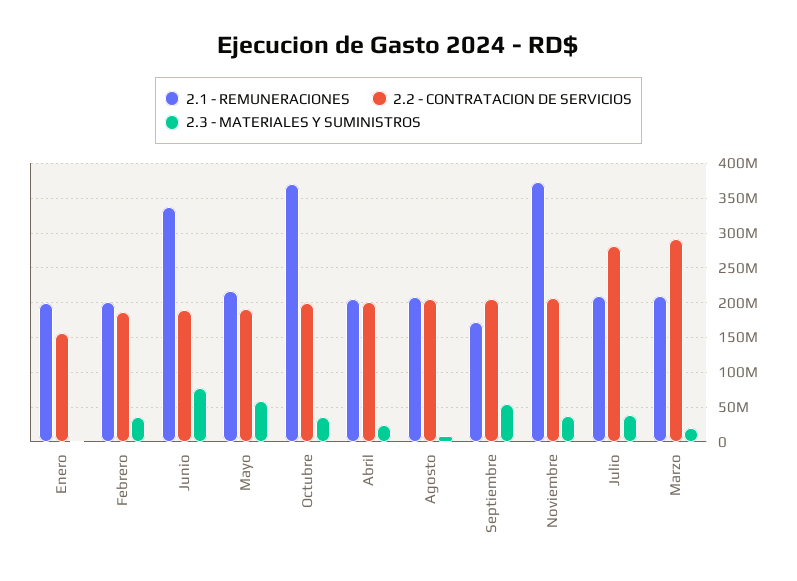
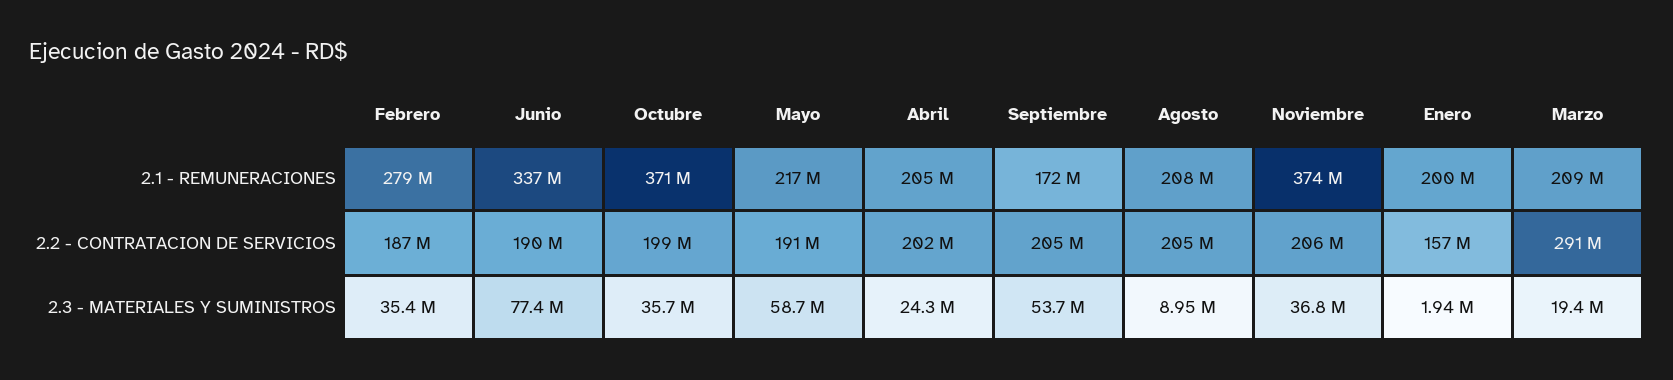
  {
    "2.1 - REMUNERACIONES": {
      "Enero": 200000000,
-     "Febrero": 200000000,
+     "Febrero": 279000000,
      "Junio": 337000000,
      "Mayo": 217000000,
      "Octubre": 371000000,
      "Abril": 205000000,
      "Agosto": 208000000,
      "Septiembre": 172000000,
      "Noviembre": 374000000,
-     "Julio": 210000000,
      "Marzo": 209000000
    },
    "2.2 - CONTRATACION DE SERVICIOS": {
      "Enero": 157000000,
      "Febrero": 187000000,
      "Junio": 190000000,
      "Mayo": 191000000,
      "Octubre": 199000000,
      "Abril": 202000000,
      "Agosto": 205000000,
      "Septiembre": 205000000,
      "Noviembre": 206000000,
-     "Julio": 280000000,
      "Marzo": 291000000
    },
    "2.3 - MATERIALES Y SUMINISTROS": {
      "Enero": 1940000,
      "Febrero": 35400000,
      "Junio": 77400000,
      "Mayo": 58700000,
      "Octubre": 35700000,
      "Abril": 24300000,
      "Agosto": 8950000,
      "Septiembre": 53700000,
      "Noviembre": 36800000,
-     "Julio": 40000000,
      "Marzo": 19400000
    }
  }

